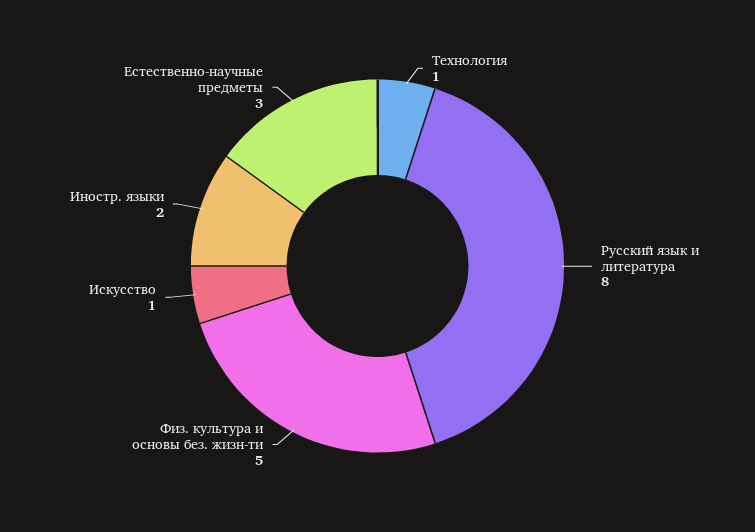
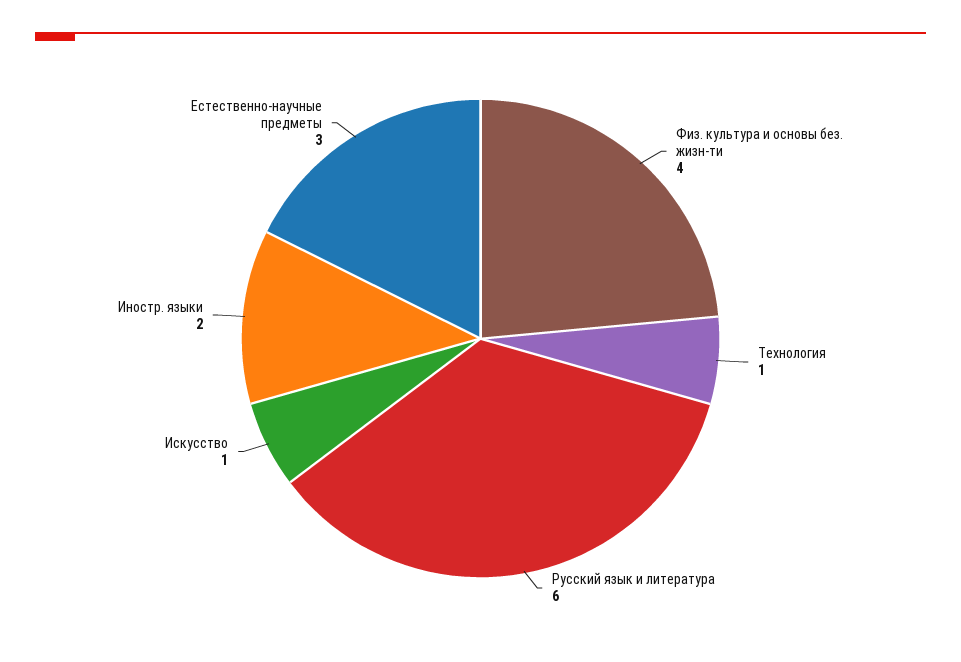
  {
    "Технология": 1,
-   "Русский язык и литература": 8,
+   "Русский язык и литература": 6,
-   "Физ. культура и основы без. жизн-ти": 5,
+   "Физ. культура и основы без. жизн-ти": 4,
    "Искусство": 1,
    "Иностр. языки": 2,
    "Естественно-научные предметы": 3
  }

